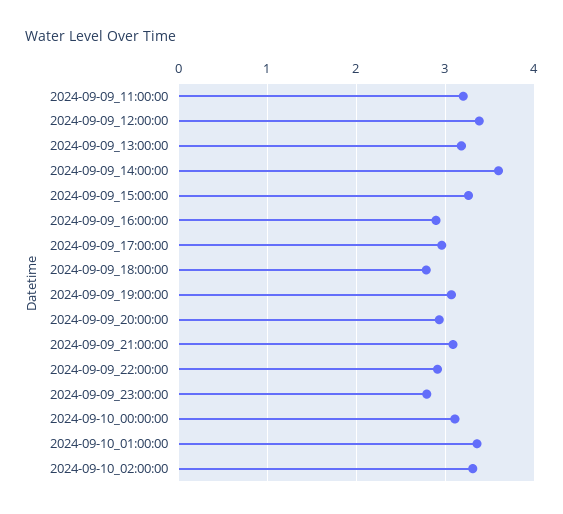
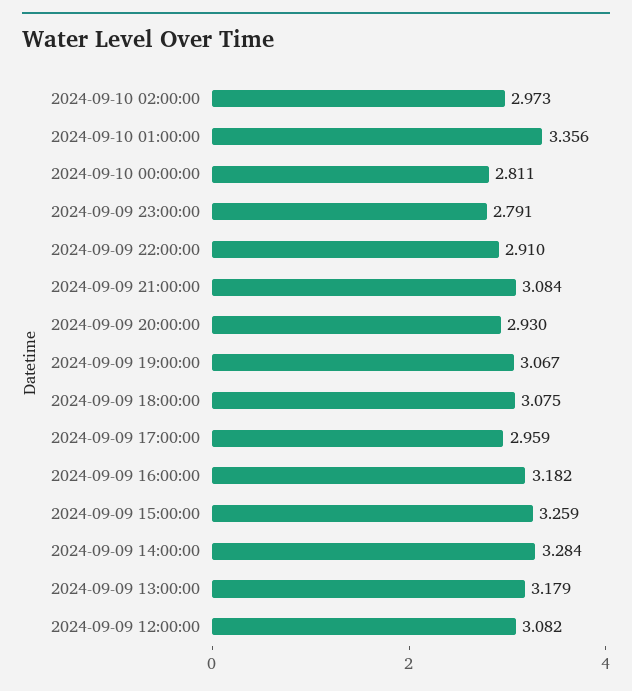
  {
-   "2024-09-09_11:00:00": 3.2,
-   "2024-09-09_12:00:00": 3.4,
+   "2024-09-09_12:00:00": 3.082,
    "2024-09-09_13:00:00": 3.179,
-   "2024-09-09_14:00:00": 3.6,
+   "2024-09-09_14:00:00": 3.284,
    "2024-09-09_15:00:00": 3.259,
-   "2024-09-09_16:00:00": 2.9,
+   "2024-09-09_16:00:00": 3.182,
    "2024-09-09_17:00:00": 2.959,
-   "2024-09-09_18:00:00": 2.8,
+   "2024-09-09_18:00:00": 3.075,
    "2024-09-09_19:00:00": 3.067,
    "2024-09-09_20:00:00": 2.93,
    "2024-09-09_21:00:00": 3.084,
    "2024-09-09_22:00:00": 2.91,
    "2024-09-09_23:00:00": 2.791,
-   "2024-09-10_00:00:00": 3.1,
+   "2024-09-10_00:00:00": 2.811,
    "2024-09-10_01:00:00": 3.356,
-   "2024-09-10_02:00:00": 3.3
+   "2024-09-10_02:00:00": 2.973
  }

